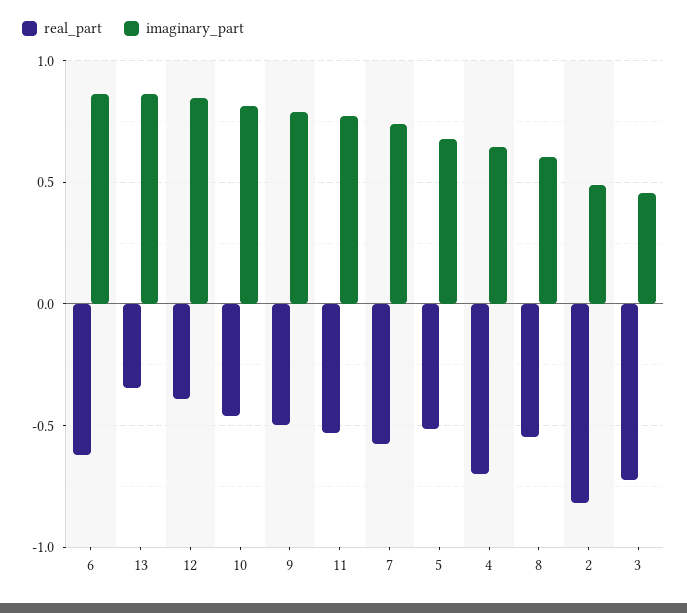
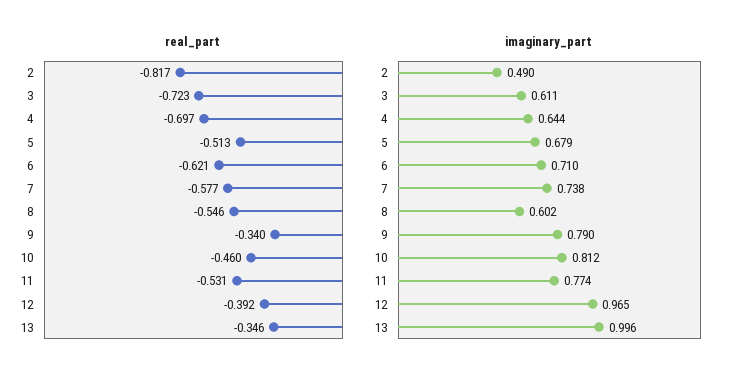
  {
    "real_part": {
      "6": -0.621,
      "13": -0.346,
      "12": -0.392,
      "10": -0.46,
-     "9": -0.5,
+     "9": -0.34,
      "11": -0.531,
      "7": -0.577,
      "5": -0.513,
      "4": -0.697,
      "8": -0.546,
      "2": -0.817,
      "3": -0.723
    },
    "imaginary_part": {
-     "6": 0.85,
+     "6": 0.71,
-     "13": 0.85,
+     "13": 0.996,
-     "12": 0.85,
+     "12": 0.965,
      "10": 0.812,
      "9": 0.79,
      "11": 0.774,
      "7": 0.738,
      "5": 0.679,
      "4": 0.644,
      "8": 0.602,
      "2": 0.49,
-     "3": 0.45
+     "3": 0.611
    }
  }

